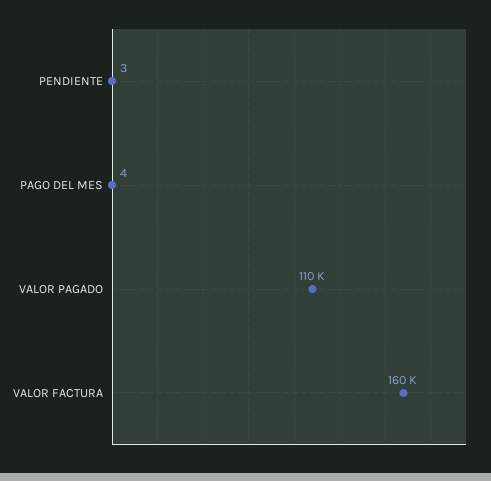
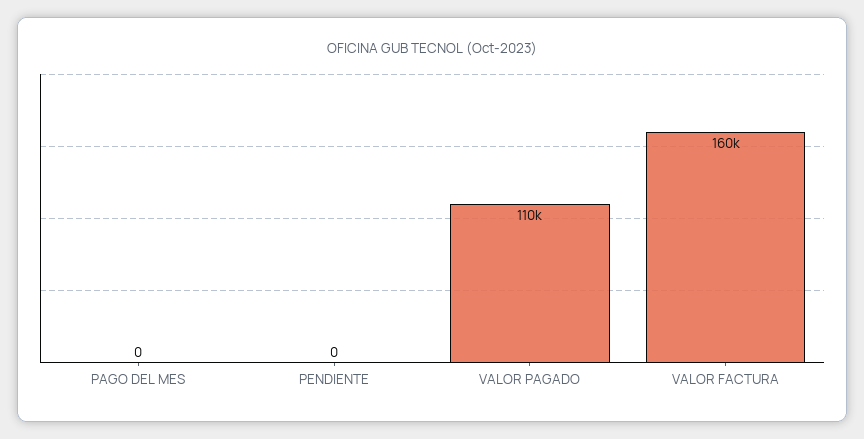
  {
-   "PENDIENTE": 3,
+   "PENDIENTE": 0,
-   "PAGO DEL MES": 4,
+   "PAGO DEL MES": 0,
    "VALOR PAGADO": 110000,
    "VALOR FACTURA": 160000
  }

